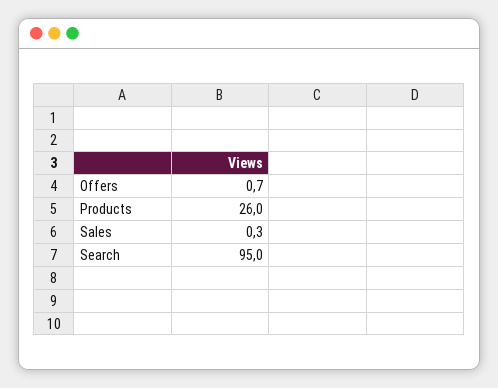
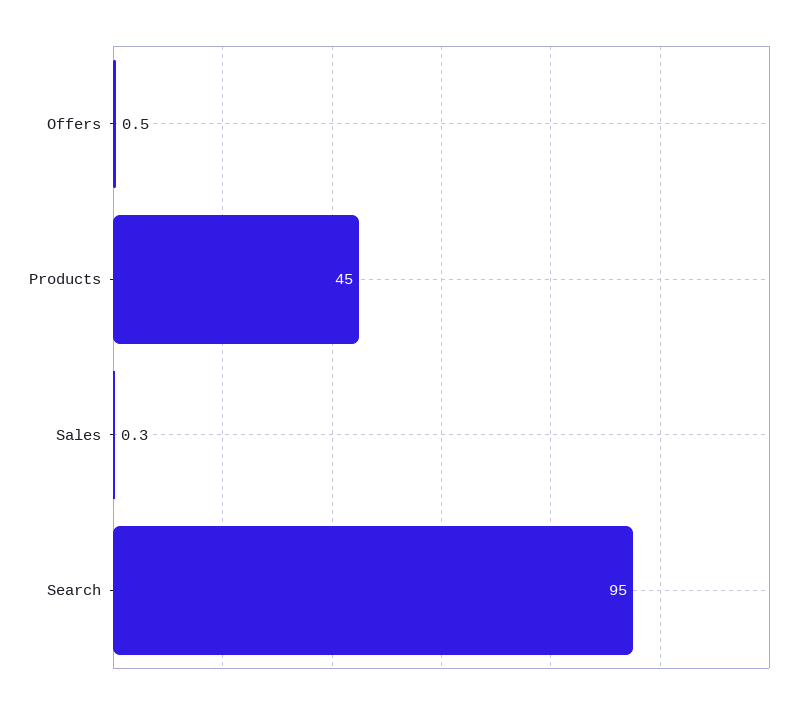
  {
-   "Offers": 0.7,
+   "Offers": 0.5,
-   "Products": 26,
+   "Products": 45,
    "Sales": 0.3,
    "Search": 95
  }

